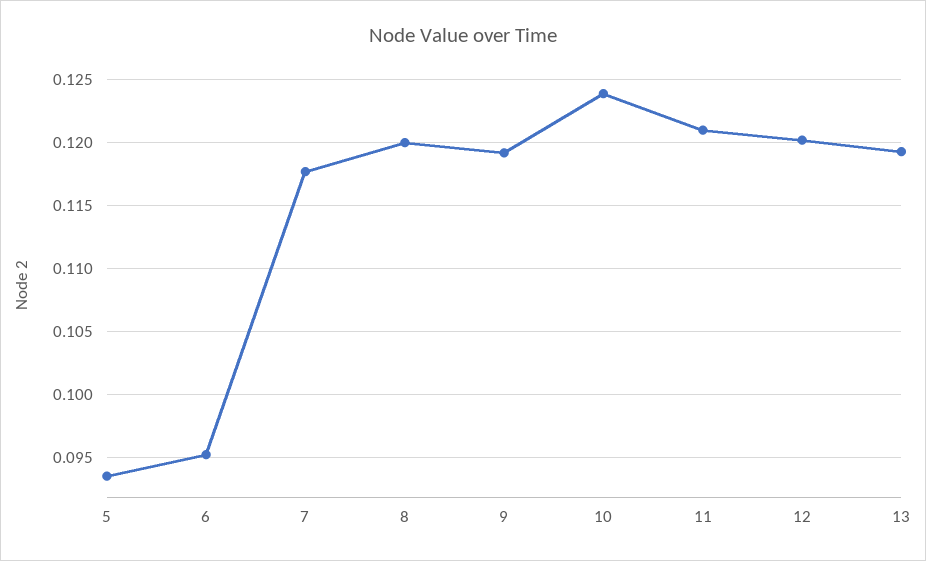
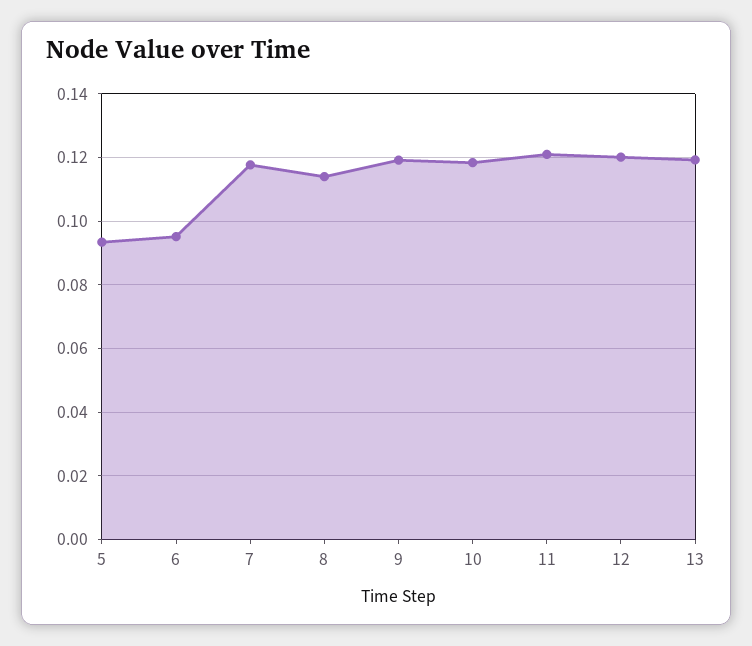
  {
    "5": 0.0935,
    "6": 0.095,
    "7": 0.1175,
-   "8": 0.12,
+   "8": 0.114,
    "9": 0.119,
-   "10": 0.124,
+   "10": 0.118,
    "11": 0.121,
    "12": 0.12,
    "13": 0.1195
  }

